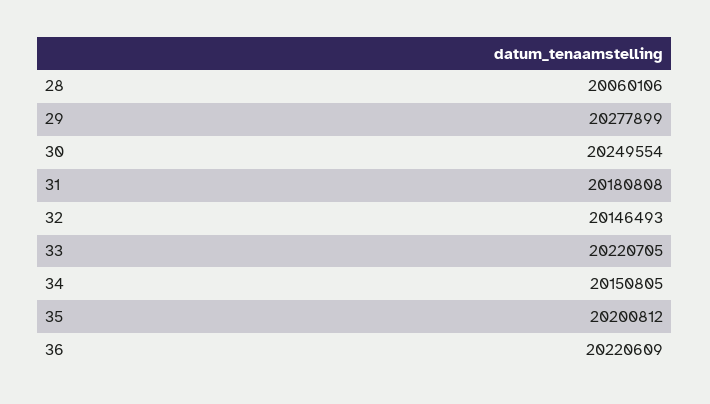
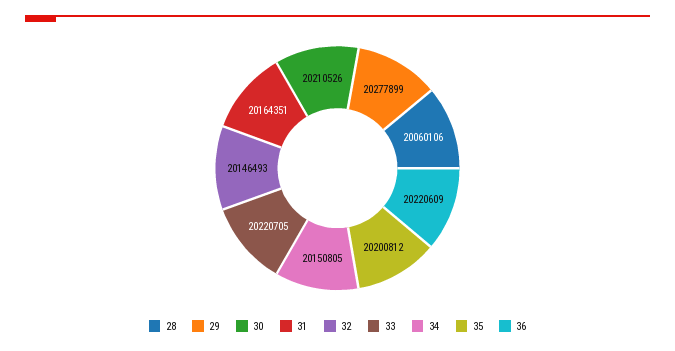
  {
    "28": 20060106,
    "29": 20277899,
-   "30": 20249554,
+   "30": 20210526,
-   "31": 20180808,
+   "31": 20164351,
    "32": 20146493,
    "33": 20220705,
    "34": 20150805,
    "35": 20200812,
    "36": 20220609
  }

